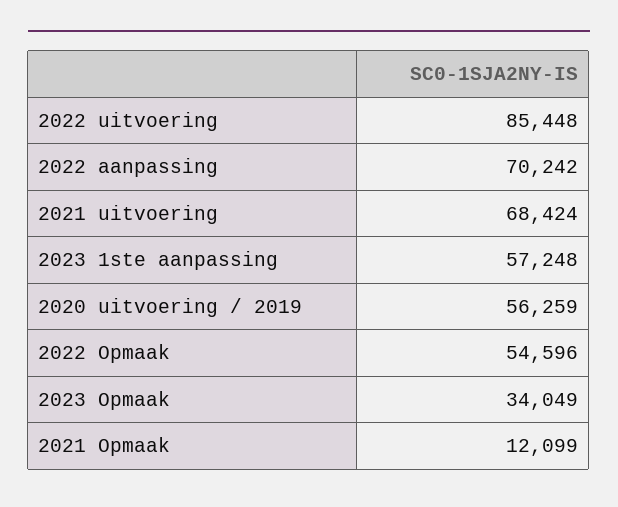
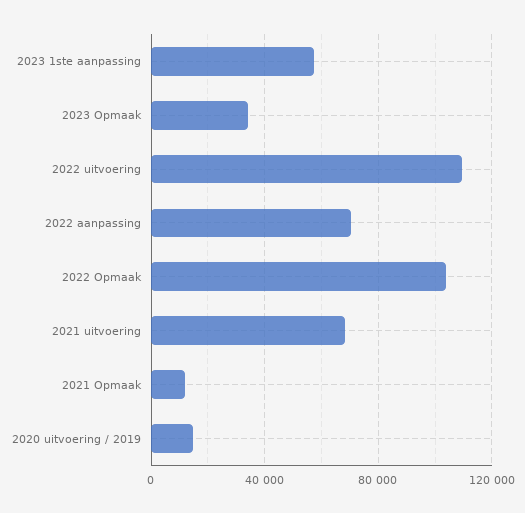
  {
-   "2022 uitvoering": 85448,
+   "2022 uitvoering": 110000,
    "2022 aanpassing": 70242,
    "2021 uitvoering": 68424,
    "2023 1ste aanpassing": 57248,
-   "2020 uitvoering / 2019": 56259,
+   "2020 uitvoering / 2019": 15000,
-   "2022 Opmaak": 54596,
+   "2022 Opmaak": 105000,
    "2023 Opmaak": 34049,
    "2021 Opmaak": 12099
  }

